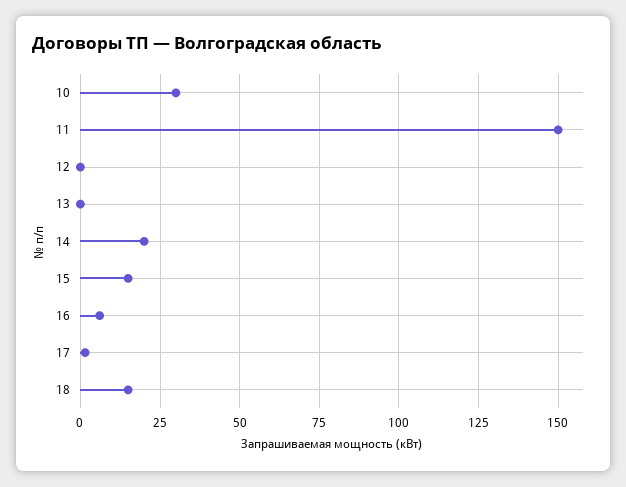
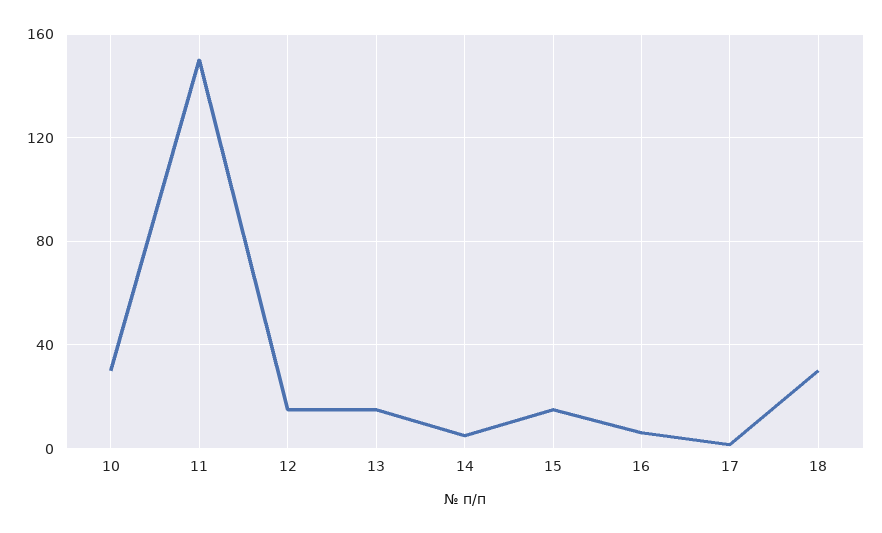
  {
    "10": 30,
    "11": 150,
-   "12": 0,
+   "12": 15,
-   "13": 0,
+   "13": 15,
-   "14": 20,
+   "14": 5,
    "15": 15,
    "16": 5,
    "17": 2.5,
-   "18": 15
+   "18": 30
  }

